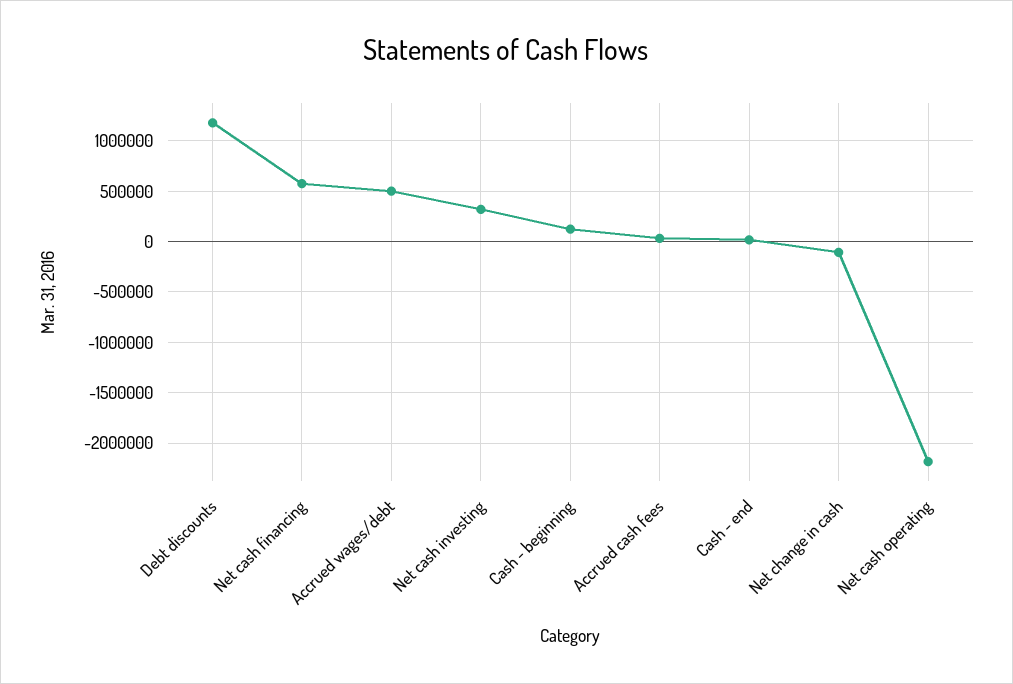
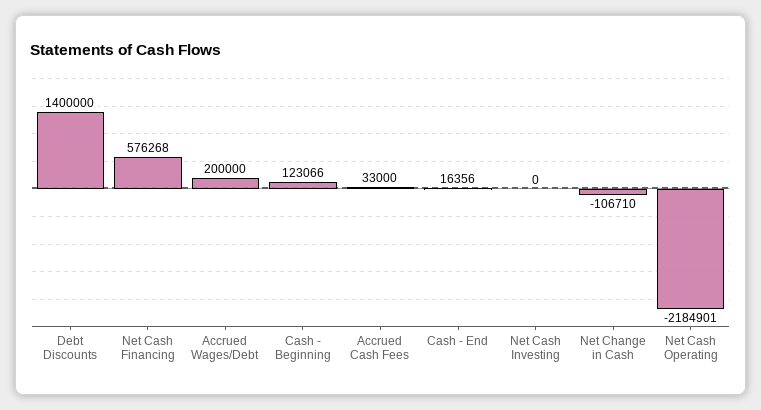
  {
-   "Debt discounts": 1200000,
+   "Debt discounts": 1400000,
    "Net cash financing": 576268,
-   "Accrued wages/debt": 500000,
+   "Accrued wages/debt": 200000,
-   "Net cash investing": 300000,
+   "Net cash investing": 0,
    "Cash - beginning": 123066,
    "Accrued cash fees": 33000,
    "Cash - end": 16356,
    "Net change in cash": -106710,
    "Net cash operating": -2184901
  }

